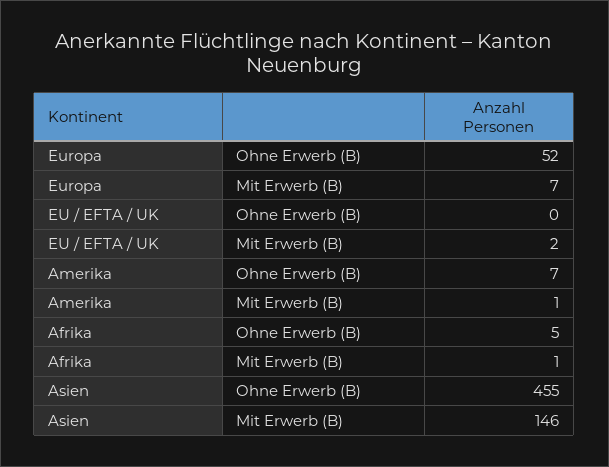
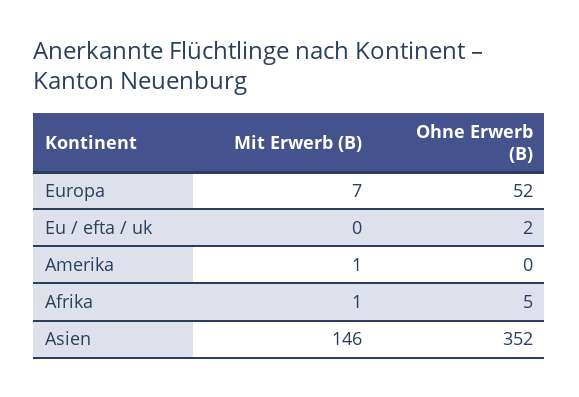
  {
    "Europa": {
      "Ohne Erwerb (B)": 52,
      "Mit Erwerb (B)": 7
    },
    "EU / EFTA / UK": {
-     "Ohne Erwerb (B)": 0,
+     "Ohne Erwerb (B)": 2,
-     "Mit Erwerb (B)": 2
+     "Mit Erwerb (B)": 0
    },
    "Amerika": {
-     "Ohne Erwerb (B)": 7,
+     "Ohne Erwerb (B)": 0,
      "Mit Erwerb (B)": 1
    },
    "Afrika": {
      "Ohne Erwerb (B)": 5,
      "Mit Erwerb (B)": 1
    },
    "Asien": {
-     "Ohne Erwerb (B)": 455,
+     "Ohne Erwerb (B)": 352,
      "Mit Erwerb (B)": 146
    }
  }

